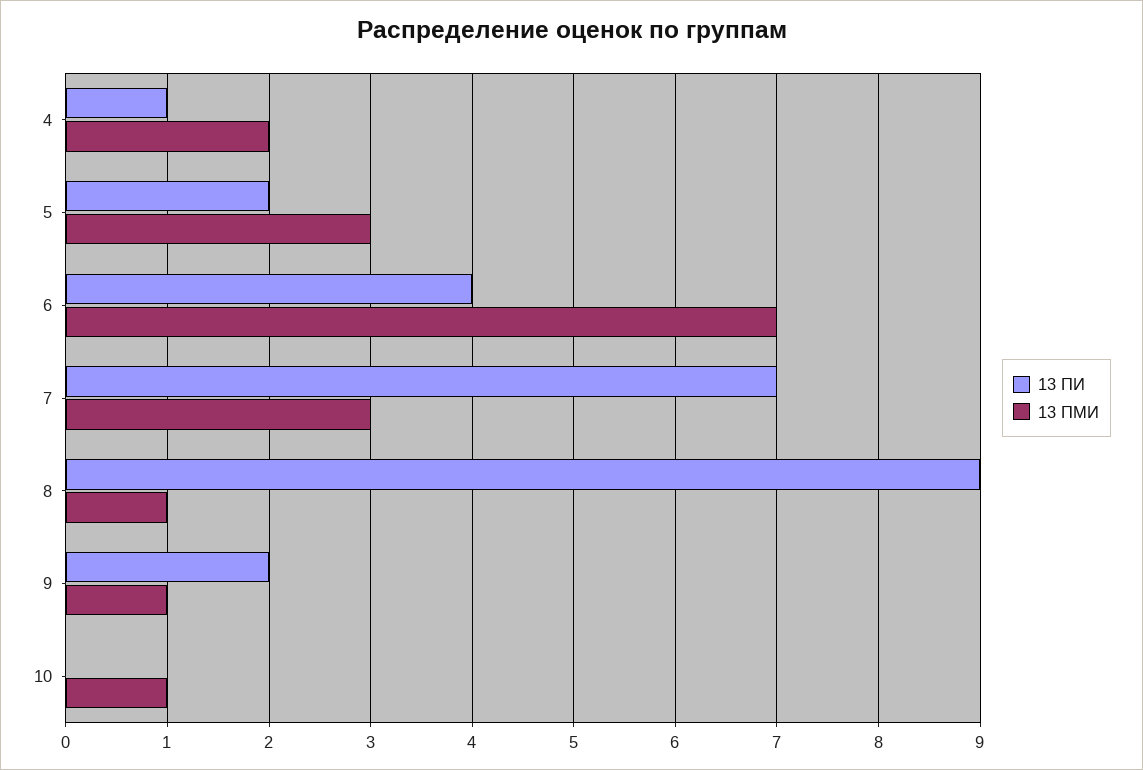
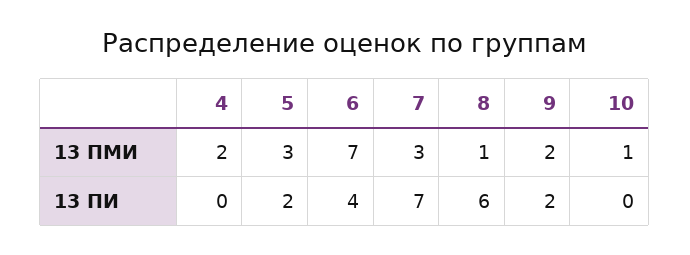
  {
    "13 ПИ": {
-     "4": 1,
+     "4": 0,
      "5": 2,
      "6": 4,
      "7": 7,
-     "8": 9,
+     "8": 6,
      "9": 2,
      "10": 0
    },
    "13 ПМИ": {
      "4": 2,
      "5": 3,
      "6": 7,
      "7": 3,
      "8": 1,
-     "9": 1,
+     "9": 2,
      "10": 1
    }
  }

